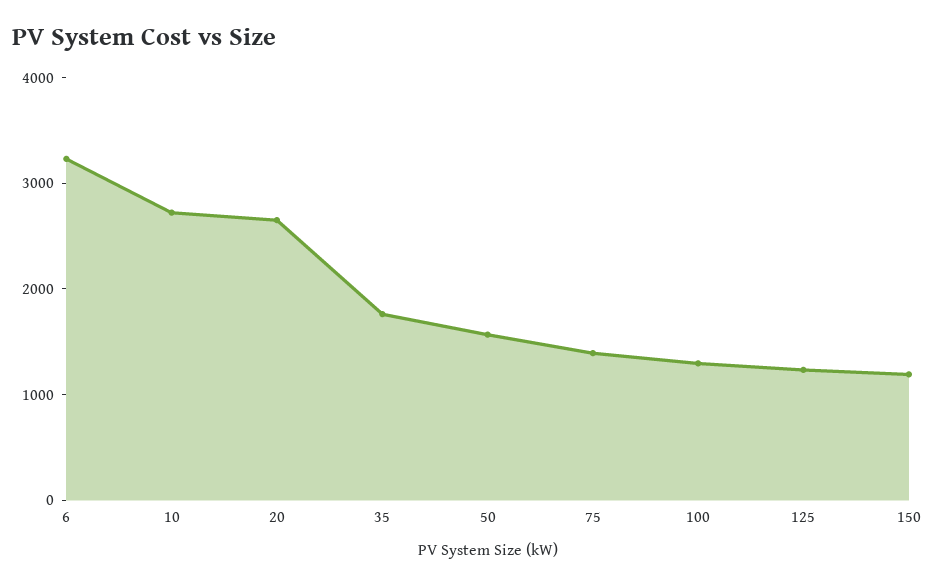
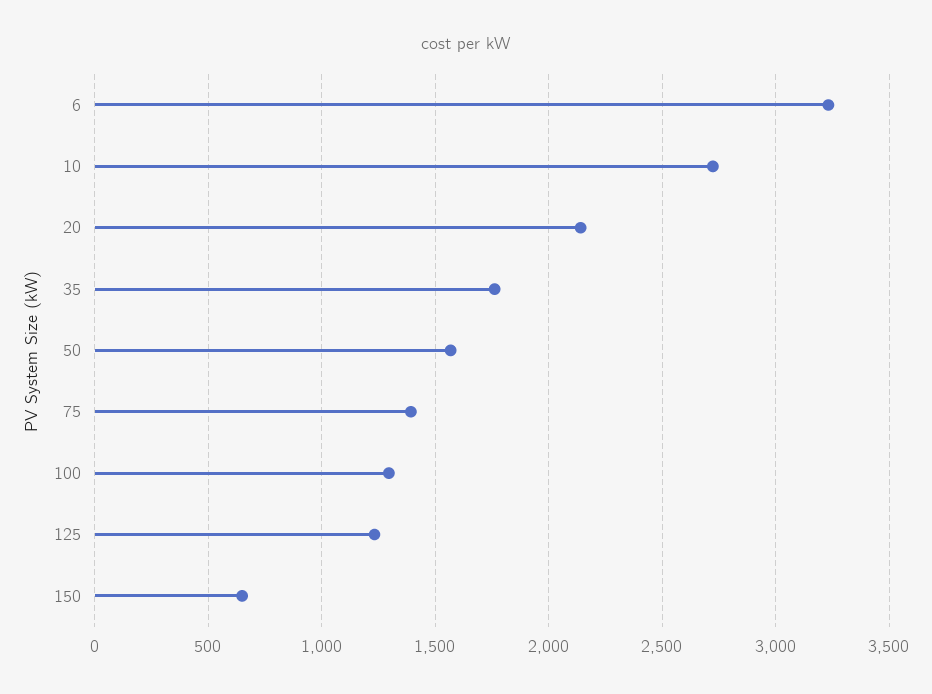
  {
    "6": 3250,
    "10": 2700,
-   "20": 2600,
+   "20": 2150,
    "35": 1750,
    "50": 1550,
    "75": 1400,
    "100": 1300,
    "125": 1250,
-   "150": 1200
+   "150": 650
  }

